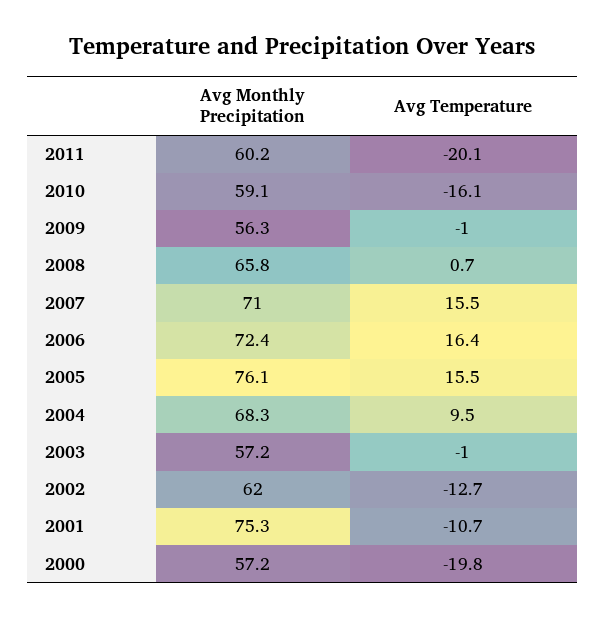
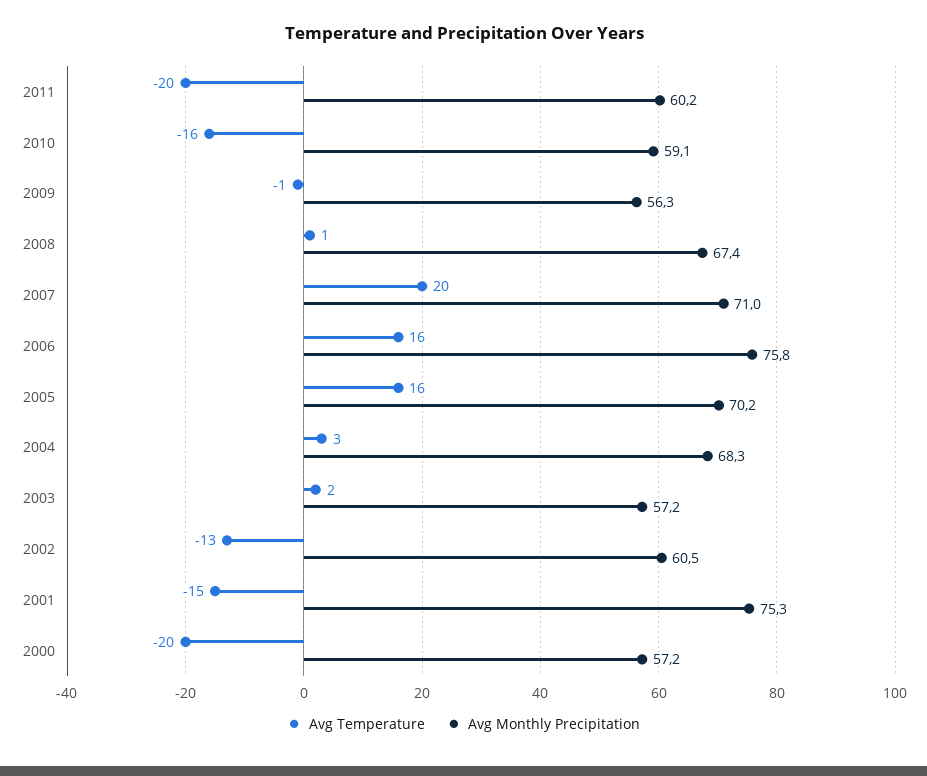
  {
    "Avg Monthly Precipitation": {
      "2011": 60.2,
      "2010": 59.1,
      "2009": 56.3,
-     "2008": 65.8,
+     "2008": 67.4,
      "2007": 71,
-     "2006": 72.4,
+     "2006": 75.8,
-     "2005": 76.1,
+     "2005": 70.2,
      "2004": 68.3,
      "2003": 57.2,
-     "2002": 62,
+     "2002": 60.5,
      "2001": 75.3,
      "2000": 57.2
    },
    "Avg Temperature": {
      "2011": -20.1,
      "2010": -16.1,
      "2009": -1,
      "2008": 0.7,
-     "2007": 15.5,
+     "2007": 20,
      "2006": 16.4,
      "2005": 15.5,
-     "2004": 9.5,
+     "2004": 3,
-     "2003": -1,
+     "2003": 2,
      "2002": -12.7,
-     "2001": -10.7,
+     "2001": -15,
      "2000": -19.8
    }
  }

